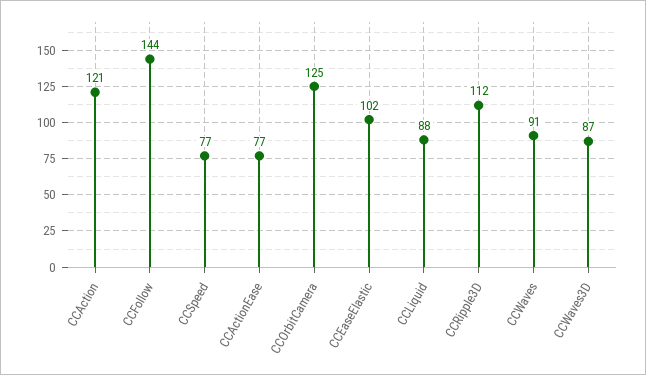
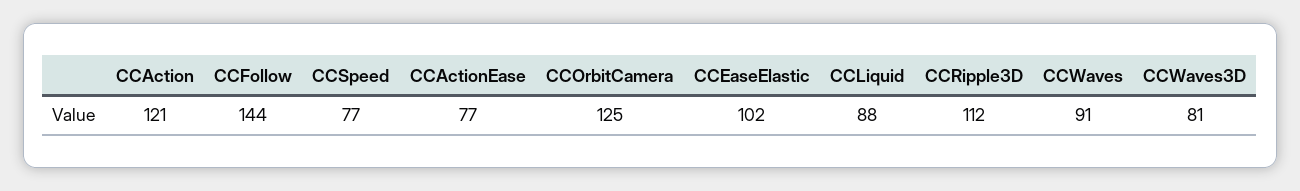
  {
    "CCAction": 121,
    "CCFollow": 144,
    "CCSpeed": 77,
    "CCActionEase": 77,
    "CCOrbitCamera": 125,
    "CCEaseElastic": 102,
    "CCLiquid": 88,
    "CCRipple3D": 112,
    "CCWaves": 91,
-   "CCWaves3D": 87
+   "CCWaves3D": 81
  }

